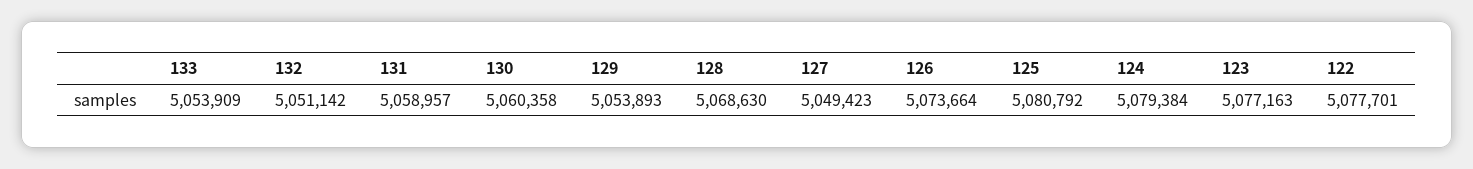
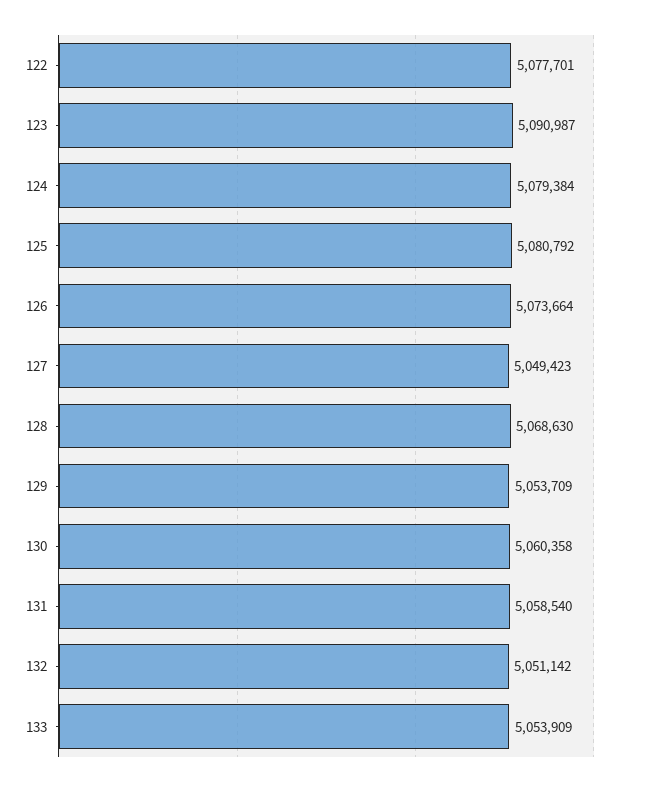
  {
    "133": 5053909,
    "132": 5051142,
-   "131": 5058957,
+   "131": 5058540,
    "130": 5060358,
-   "129": 5053893,
+   "129": 5053709,
    "128": 5068630,
    "127": 5049423,
    "126": 5073664,
    "125": 5080792,
    "124": 5079384,
-   "123": 5077163,
+   "123": 5090987,
    "122": 5077701
  }

